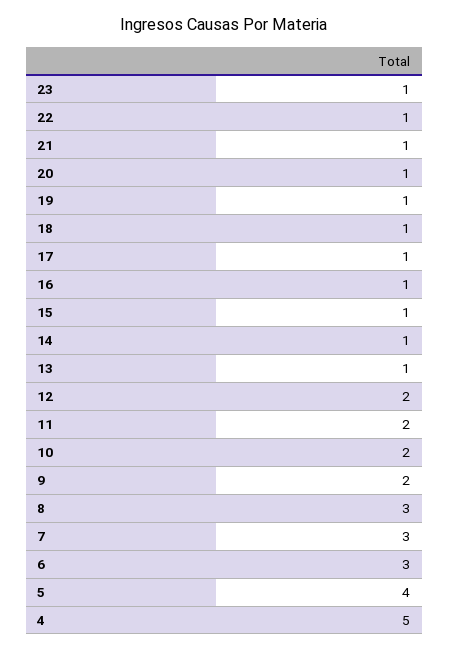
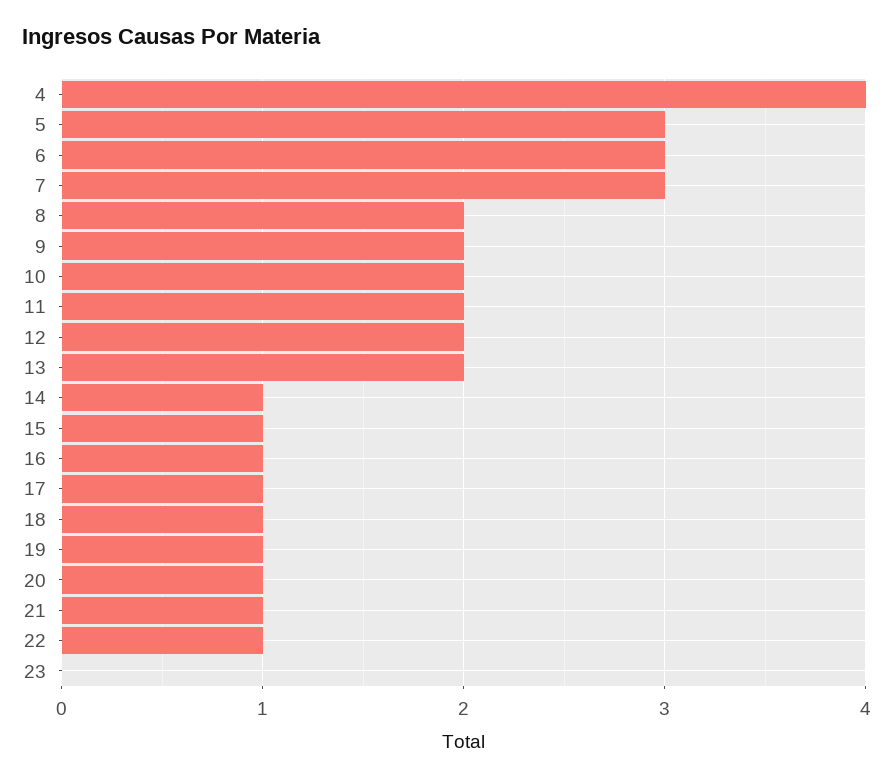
  {
-   "23": 1,
+   "23": 0,
    "22": 1,
    "21": 1,
    "20": 1,
    "19": 1,
    "18": 1,
    "17": 1,
    "16": 1,
    "15": 1,
    "14": 1,
-   "13": 1,
+   "13": 2,
    "12": 2,
    "11": 2,
    "10": 2,
    "9": 2,
-   "8": 3,
+   "8": 2,
    "7": 3,
    "6": 3,
-   "5": 4,
+   "5": 3,
-   "4": 5
+   "4": 4
  }

